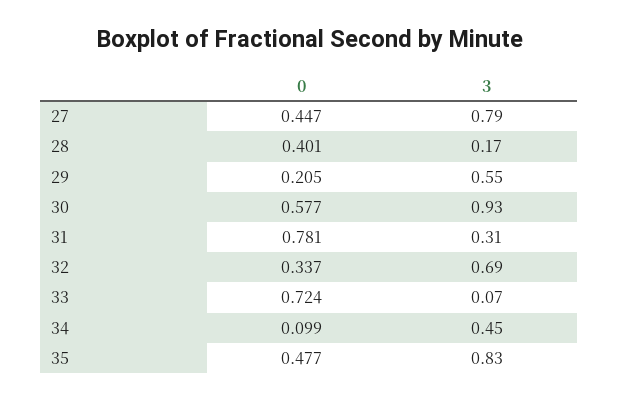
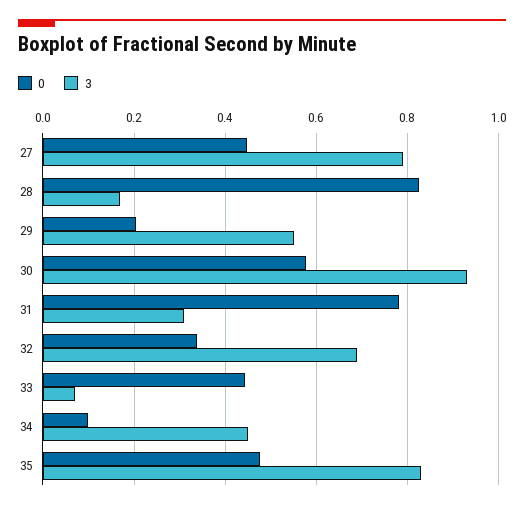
  {
    "0": {
      "27": 0.447,
-     "28": 0.401,
+     "28": 0.82,
      "29": 0.205,
      "30": 0.577,
      "31": 0.781,
      "32": 0.337,
-     "33": 0.724,
+     "33": 0.44,
      "34": 0.099,
      "35": 0.477
    },
    "3": {
      "27": 0.79,
      "28": 0.17,
      "29": 0.55,
      "30": 0.93,
      "31": 0.31,
      "32": 0.69,
      "33": 0.07,
      "34": 0.45,
      "35": 0.83
    }
  }

